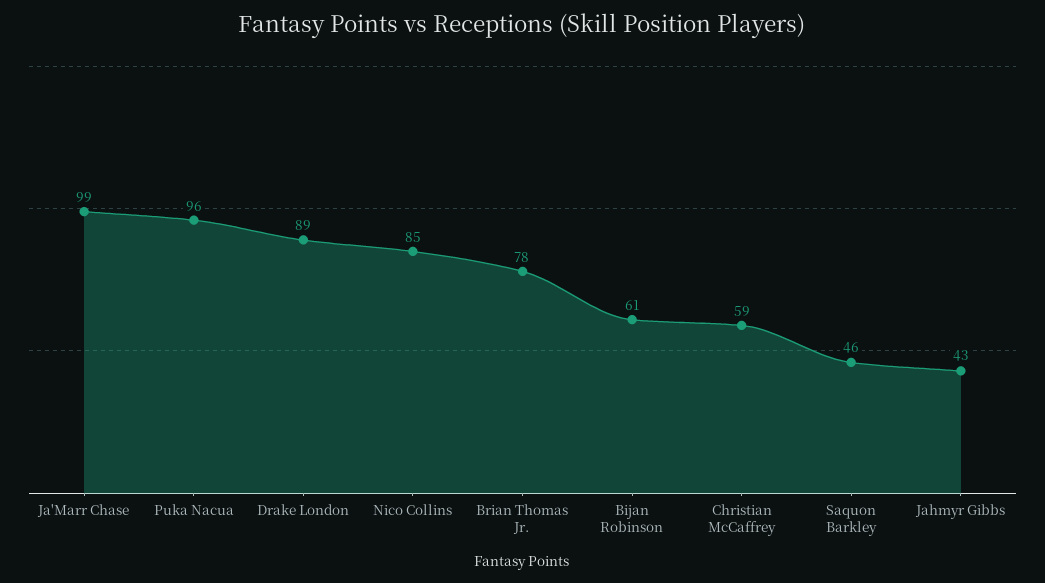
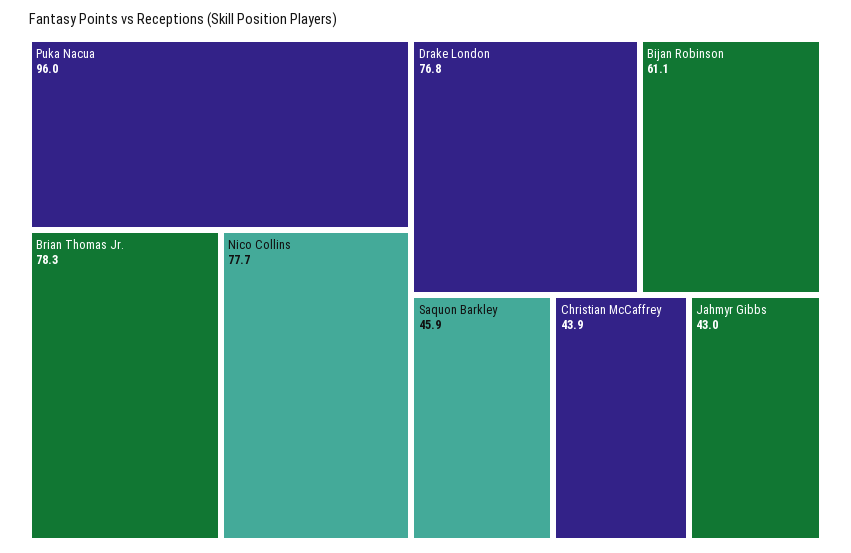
  {
-   "Ja'Marr Chase": 99,
    "Puka Nacua": 96,
-   "Drake London": 89,
+   "Drake London": 76.8,
-   "Nico Collins": 85,
+   "Nico Collins": 77.7,
    "Brian Thomas Jr.": 78.3,
    "Bijan Robinson": 61.1,
-   "Christian McCaffrey": 59,
+   "Christian McCaffrey": 43.9,
    "Saquon Barkley": 45.9,
    "Jahmyr Gibbs": 43
  }

